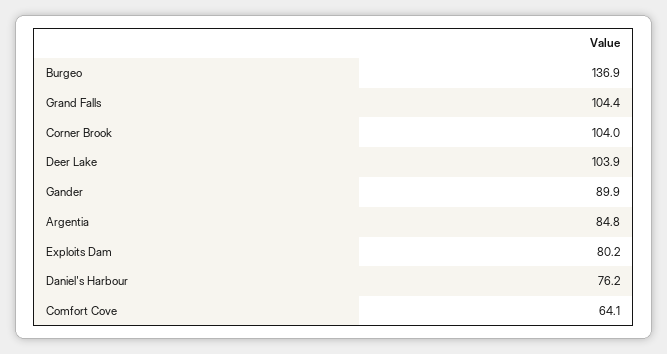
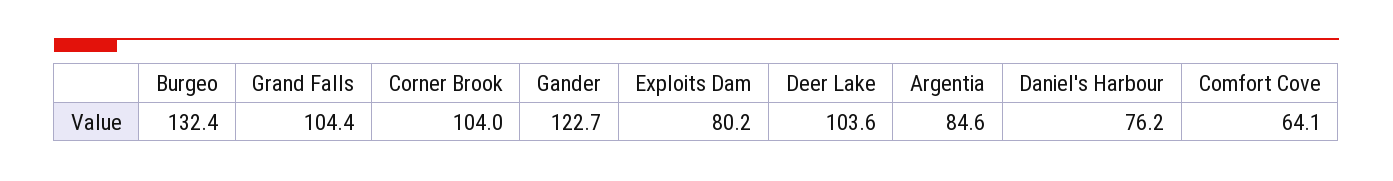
  {
-   "Burgeo": 136.9,
+   "Burgeo": 132.4,
    "Grand Falls": 104.4,
    "Corner Brook": 104,
-   "Deer Lake": 103.9,
+   "Deer Lake": 103.6,
-   "Gander": 89.9,
+   "Gander": 122.7,
-   "Argentia": 84.8,
+   "Argentia": 84.6,
    "Exploits Dam": 80.2,
    "Daniel's Harbour": 76.2,
    "Comfort Cove": 64.1
  }

